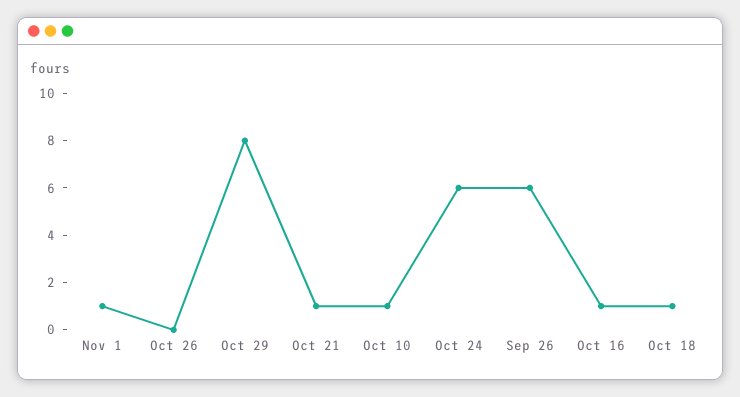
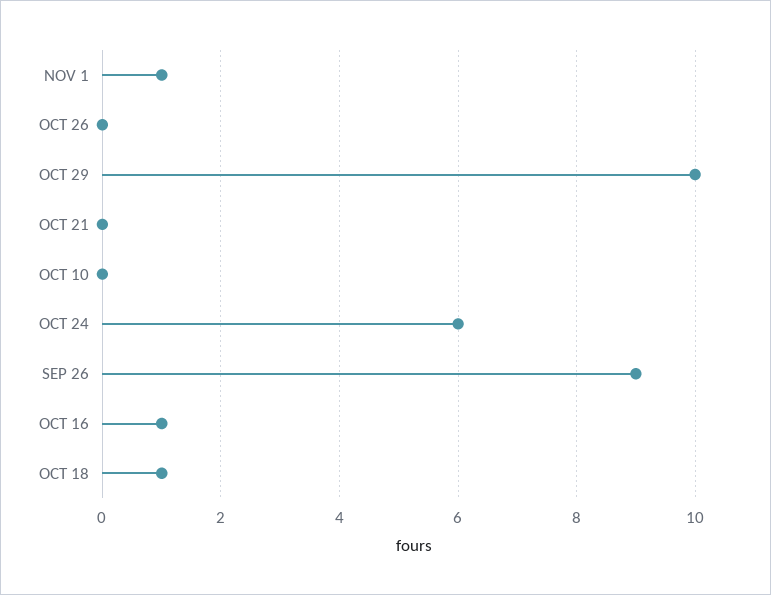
  {
    "Nov 1": 1,
    "Oct 26": 0,
-   "Oct 29": 8,
+   "Oct 29": 10,
-   "Oct 21": 1,
+   "Oct 21": 0,
-   "Oct 10": 1,
+   "Oct 10": 0,
    "Oct 24": 6,
-   "Sep 26": 6,
+   "Sep 26": 9,
    "Oct 16": 1,
    "Oct 18": 1
  }

